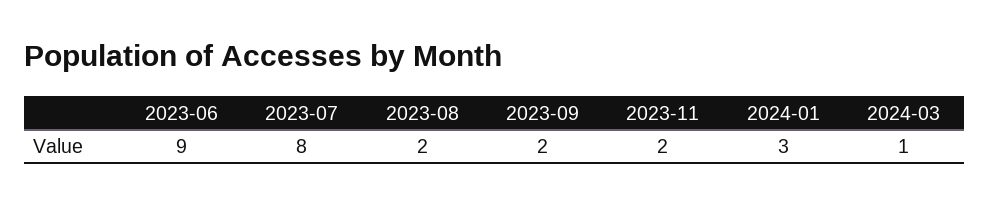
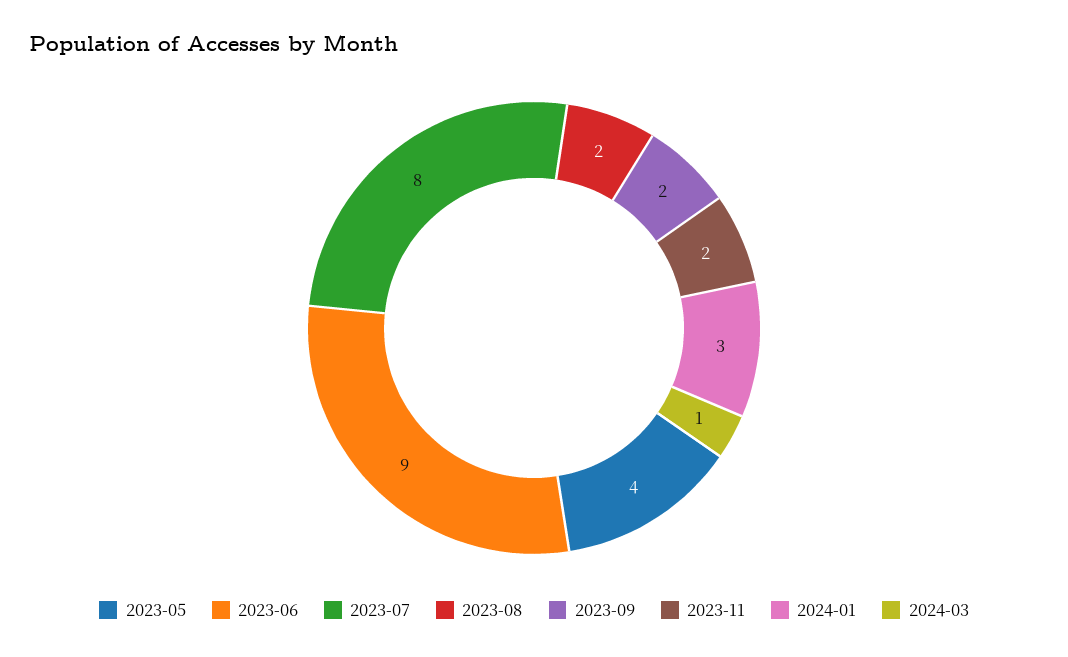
  {
    "2023-06": 9,
    "2023-07": 8,
    "2023-08": 2,
    "2023-09": 2,
    "2023-11": 2,
    "2024-01": 3,
-   "2024-03": 1
+   "2024-03": 1,
+   "2023-05": 4
  }

